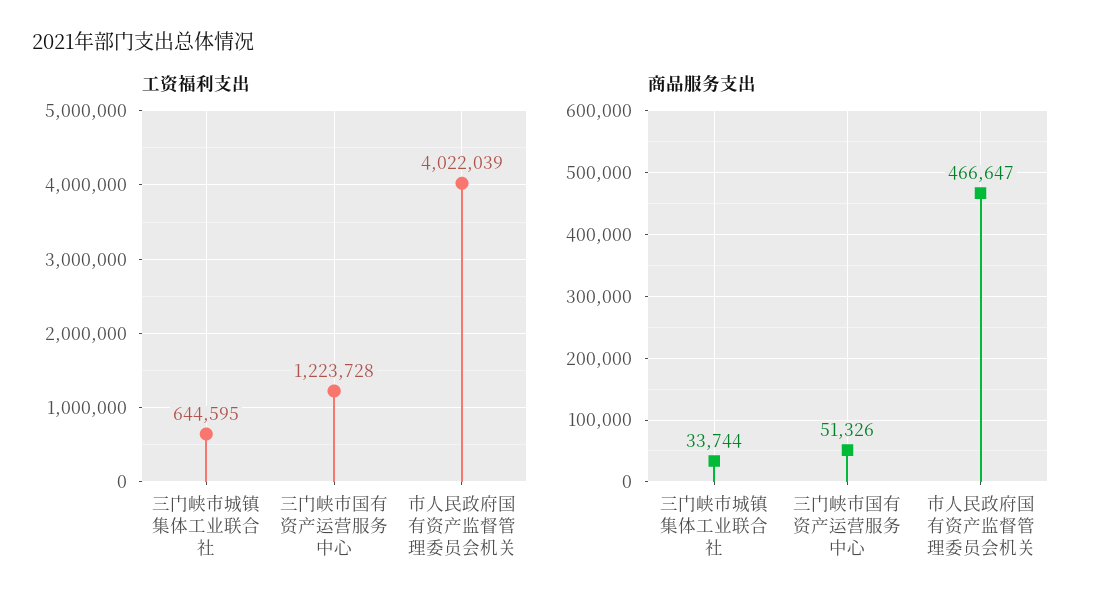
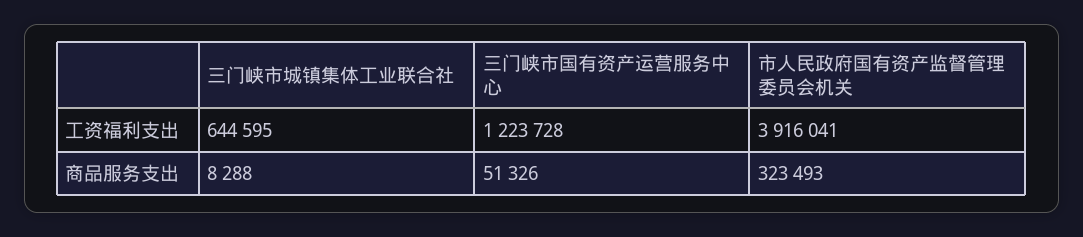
  {
    "工资福利支出": {
      "三门峡市城镇集体工业联合社": 644595,
      "三门峡市国有资产运营服务中心": 1223728,
-     "市人民政府国有资产监督管理委员会机关": 4022039
+     "市人民政府国有资产监督管理委员会机关": 3916041
    },
    "商品服务支出": {
-     "三门峡市城镇集体工业联合社": 33744,
+     "三门峡市城镇集体工业联合社": 8288,
      "三门峡市国有资产运营服务中心": 51326,
-     "市人民政府国有资产监督管理委员会机关": 466647
+     "市人民政府国有资产监督管理委员会机关": 323493
    }
  }

